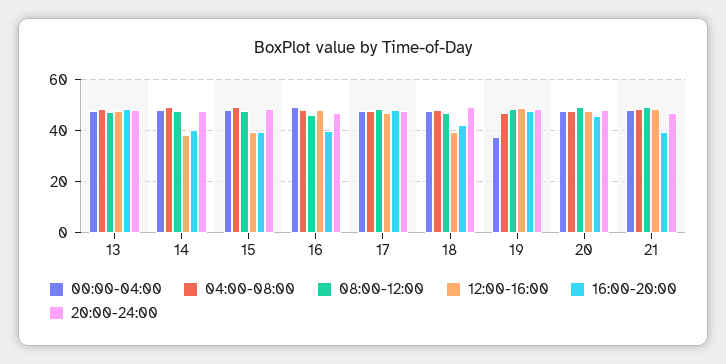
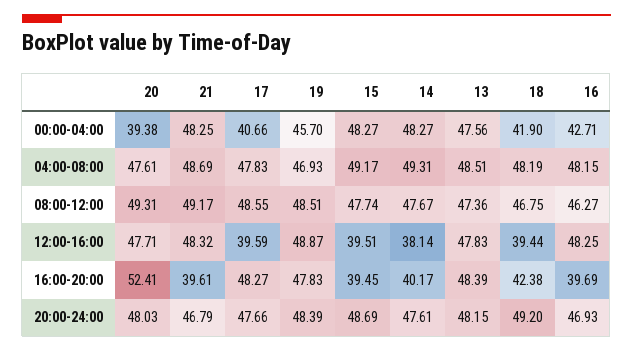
  {
    "00:00-04:00": {
      "13": 47.56,
      "14": 48.27,
      "15": 48.27,
-     "16": 50,
+     "16": 42.71,
-     "17": 47.5,
+     "17": 40.66,
-     "18": 47.5,
+     "18": 41.9,
-     "19": 37.5,
+     "19": 45.7,
-     "20": 47.5,
+     "20": 39.38,
      "21": 48.25
    },
    "04:00-08:00": {
      "13": 48.51,
      "14": 49.31,
      "15": 49.17,
      "16": 48.15,
      "17": 47.83,
      "18": 48.19,
      "19": 46.93,
      "20": 47.61,
      "21": 48.69
    },
    "08:00-12:00": {
      "13": 47.36,
      "14": 47.67,
      "15": 47.74,
      "16": 46.27,
      "17": 48.55,
      "18": 46.75,
      "19": 48.51,
      "20": 49.31,
      "21": 49.17
    },
    "12:00-16:00": {
      "13": 47.83,
      "14": 38.14,
      "15": 39.51,
      "16": 48.25,
-     "17": 47.5,
+     "17": 39.59,
      "18": 39.44,
      "19": 48.87,
      "20": 47.71,
      "21": 48.32
    },
    "16:00-20:00": {
      "13": 48.39,
      "14": 40.17,
      "15": 39.45,
      "16": 39.69,
      "17": 48.27,
      "18": 42.38,
      "19": 47.83,
-     "20": 45,
+     "20": 52.41,
      "21": 39.61
    },
    "20:00-24:00": {
      "13": 48.15,
      "14": 47.61,
      "15": 48.69,
      "16": 46.93,
      "17": 47.66,
      "18": 49.2,
      "19": 48.39,
      "20": 48.03,
      "21": 46.79
    }
  }

